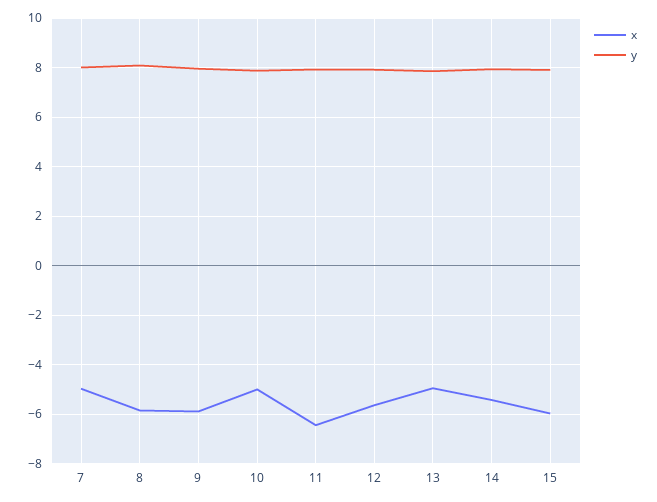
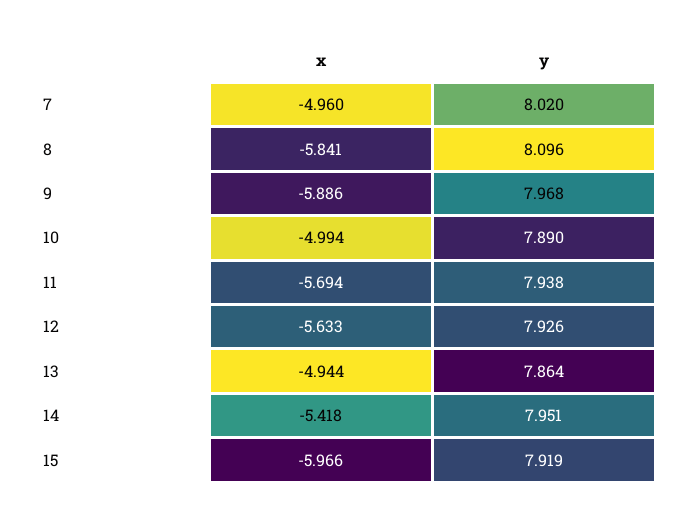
  {
    "x": {
      "7": -4.96,
      "8": -5.841,
      "9": -5.886,
      "10": -4.994,
-     "11": -6.5,
+     "11": -5.694,
      "12": -5.633,
      "13": -4.944,
      "14": -5.418,
      "15": -5.966
    },
    "y": {
      "7": 8.02,
      "8": 8.096,
      "9": 7.968,
      "10": 7.89,
      "11": 7.938,
      "12": 7.926,
      "13": 7.864,
      "14": 7.951,
      "15": 7.919
    }
  }

